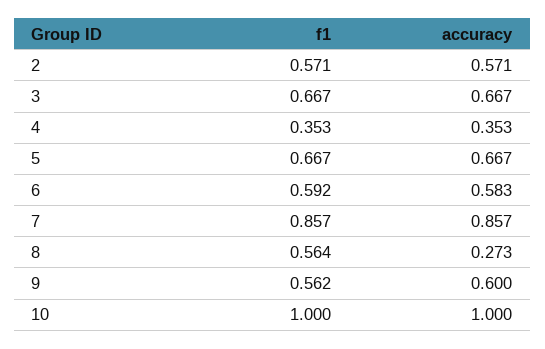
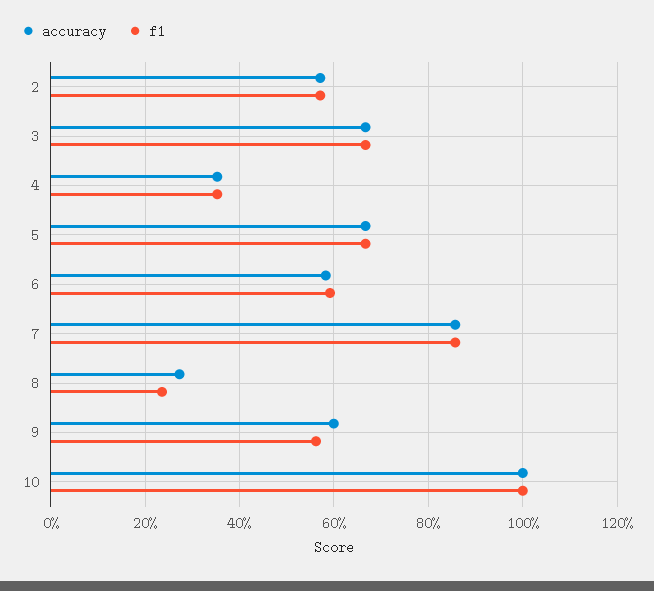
  {
    "f1": {
      "2": 0.571,
      "3": 0.667,
      "4": 0.353,
      "5": 0.667,
      "6": 0.592,
      "7": 0.857,
-     "8": 0.564,
+     "8": 0.24,
      "9": 0.562,
      "10": 1
    },
    "accuracy": {
      "2": 0.571,
      "3": 0.667,
      "4": 0.353,
      "5": 0.667,
      "6": 0.583,
      "7": 0.857,
      "8": 0.273,
      "9": 0.6,
      "10": 1
    }
  }

